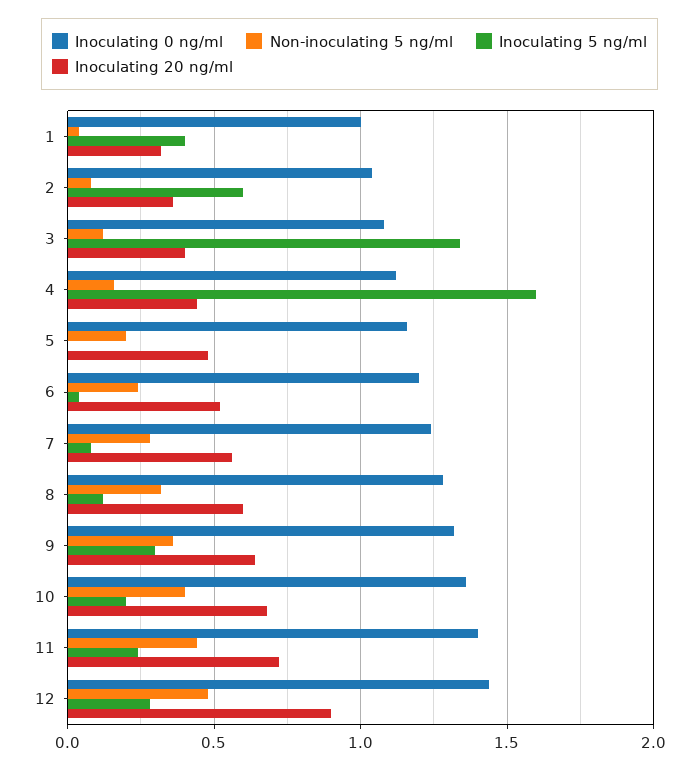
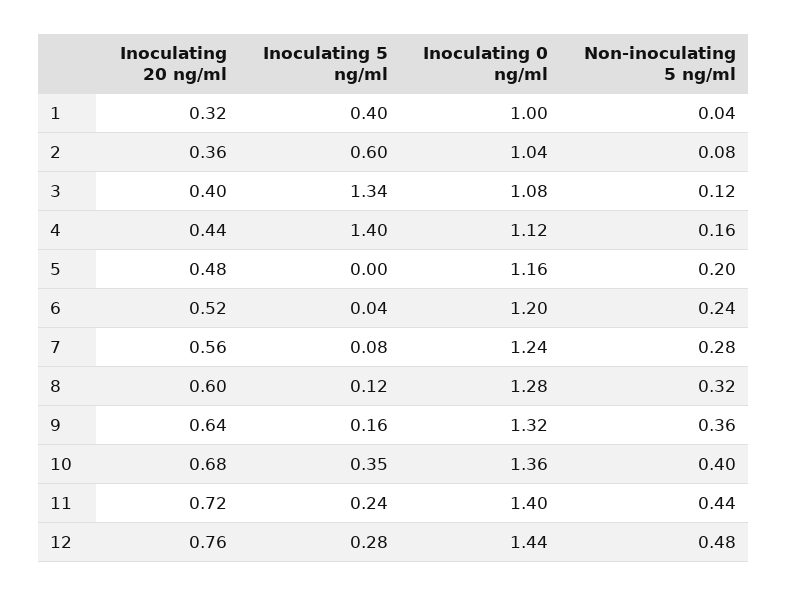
  {
    "Inoculating 0 ng/ml": {
      "1": 1,
      "2": 1.04,
      "3": 1.08,
      "4": 1.12,
      "5": 1.16,
      "6": 1.2,
      "7": 1.24,
      "8": 1.28,
      "9": 1.32,
      "10": 1.36,
      "11": 1.4,
      "12": 1.44
    },
    "Non-inoculating 5 ng/ml": {
      "1": 0.04,
      "2": 0.08,
      "3": 0.12,
      "4": 0.16,
      "5": 0.2,
      "6": 0.24,
      "7": 0.28,
      "8": 0.32,
      "9": 0.36,
      "10": 0.4,
      "11": 0.44,
      "12": 0.48
    },
    "Inoculating 5 ng/ml": {
      "1": 0.4,
      "2": 0.6,
      "3": 1.34,
-     "4": 1.6,
+     "4": 1.4,
      "5": 0,
      "6": 0.04,
      "7": 0.08,
      "8": 0.12,
-     "9": 0.3,
+     "9": 0.16,
-     "10": 0.2,
+     "10": 0.35,
      "11": 0.24,
      "12": 0.28
    },
    "Inoculating 20 ng/ml": {
      "1": 0.32,
      "2": 0.36,
      "3": 0.4,
      "4": 0.44,
      "5": 0.48,
      "6": 0.52,
      "7": 0.56,
      "8": 0.6,
      "9": 0.64,
      "10": 0.68,
      "11": 0.72,
-     "12": 0.9
+     "12": 0.76
    }
  }

